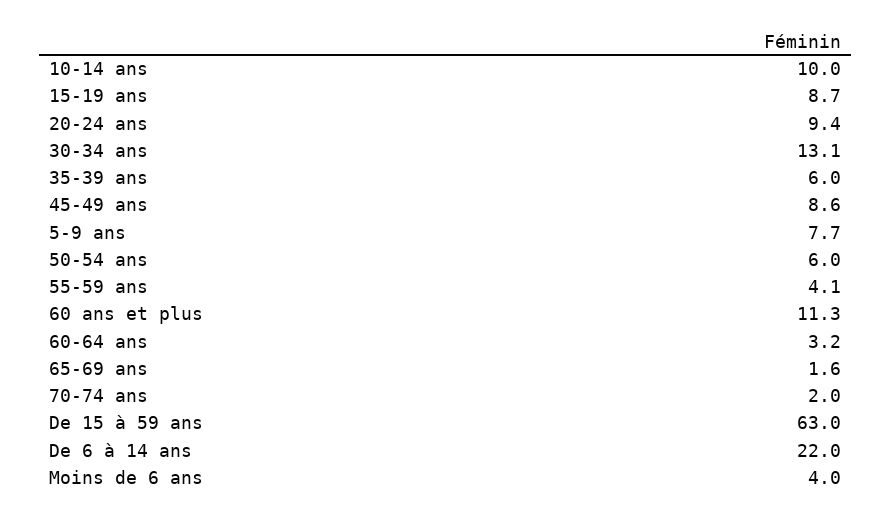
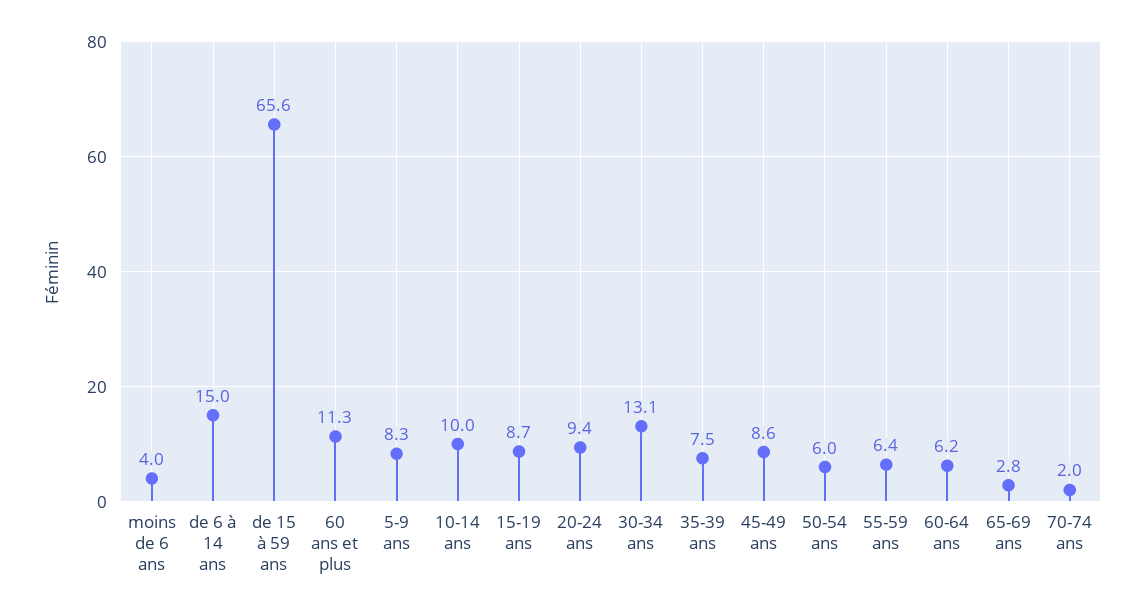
  {
    "10-14 ans": 10,
    "15-19 ans": 8.7,
    "20-24 ans": 9.4,
    "30-34 ans": 13.1,
-   "35-39 ans": 6,
+   "35-39 ans": 7.5,
    "45-49 ans": 8.6,
-   "5-9 ans": 7.7,
+   "5-9 ans": 8.3,
    "50-54 ans": 6,
-   "55-59 ans": 4.1,
+   "55-59 ans": 6.4,
    "60 ans et plus": 11.3,
-   "60-64 ans": 3.2,
+   "60-64 ans": 6.2,
-   "65-69 ans": 1.6,
+   "65-69 ans": 2.8,
    "70-74 ans": 2,
-   "De 15 à 59 ans": 63,
+   "De 15 à 59 ans": 65.6,
-   "De 6 à 14 ans": 22,
+   "De 6 à 14 ans": 15,
    "Moins de 6 ans": 4
  }

